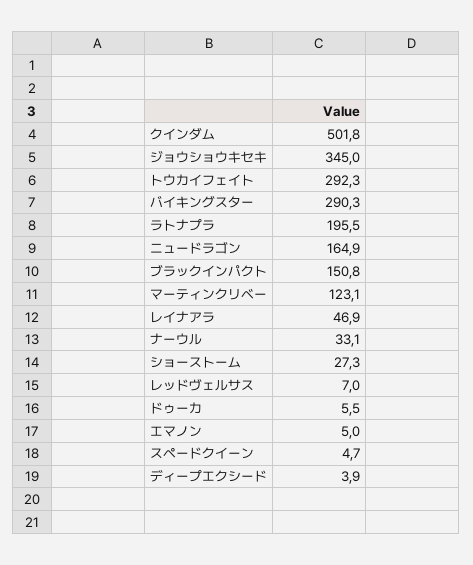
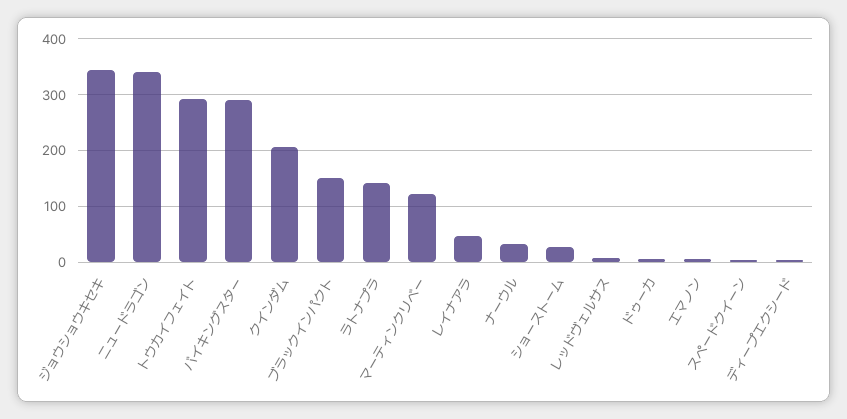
  {
-   "クインダム": 501.8,
+   "クインダム": 200,
    "ジョウショウキセキ": 345,
    "トウカイフェイト": 292.3,
    "バイキングスター": 290.3,
-   "ラトナプラ": 195.5,
+   "ラトナプラ": 140,
-   "ニュードラゴン": 164.9,
+   "ニュードラゴン": 340,
    "ブラックインパクト": 150.8,
    "マーティンクリベー": 123.1,
    "レイナアラ": 46.9,
    "ナーウル": 33.1,
    "ショーストーム": 27.3,
    "レッドヴェルサス": 7,
    "ドゥーカ": 5.5,
    "エマノン": 5,
    "スペードクイーン": 4.7,
    "ディープエクシード": 3.9
  }

